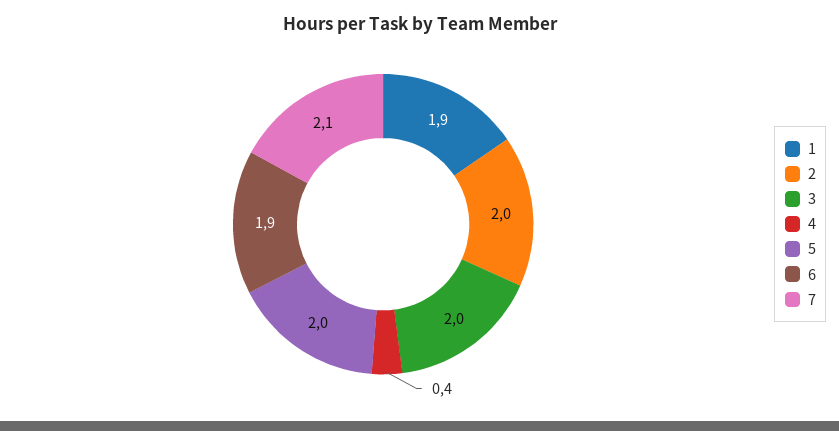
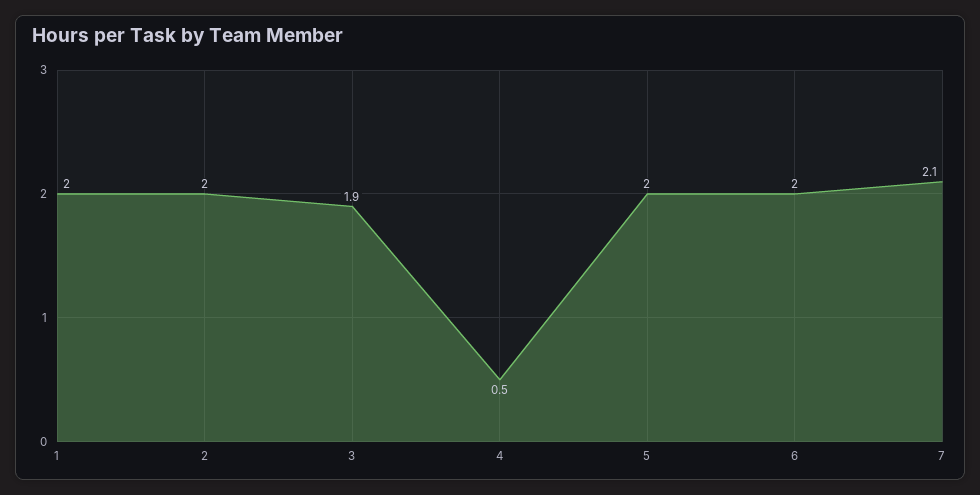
  {
-   "1": 1.9,
+   "1": 2,
    "2": 2,
-   "3": 2,
+   "3": 1.9,
-   "4": 0.4,
+   "4": 0.5,
    "5": 2,
-   "6": 1.9,
+   "6": 2,
    "7": 2.1
  }

